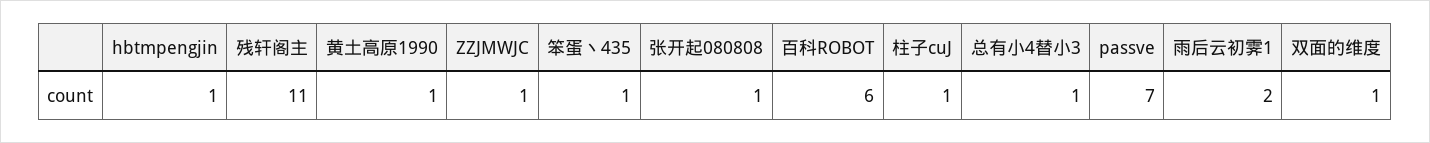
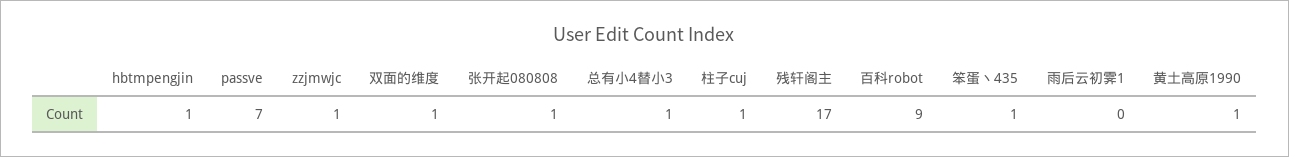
  {
    "hbtmpengjin": 1,
-   "残轩阁主": 11,
+   "残轩阁主": 17,
    "黄土高原1990": 1,
    "ZZJMWJC": 1,
    "笨蛋丶435": 1,
    "张开起080808": 1,
-   "百科ROBOT": 6,
+   "百科ROBOT": 9,
    "柱子cuJ": 1,
    "总有小4替小3": 1,
    "passve": 7,
-   "雨后云初霁1": 2,
+   "雨后云初霁1": 0,
    "双面的维度": 1
  }

